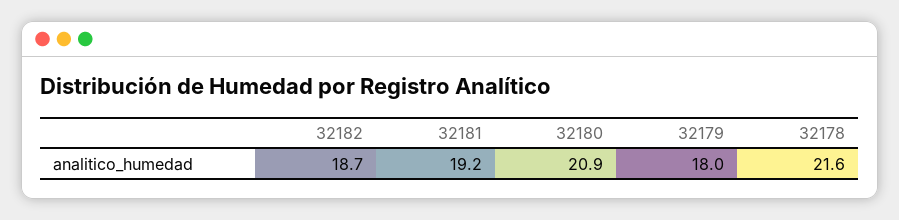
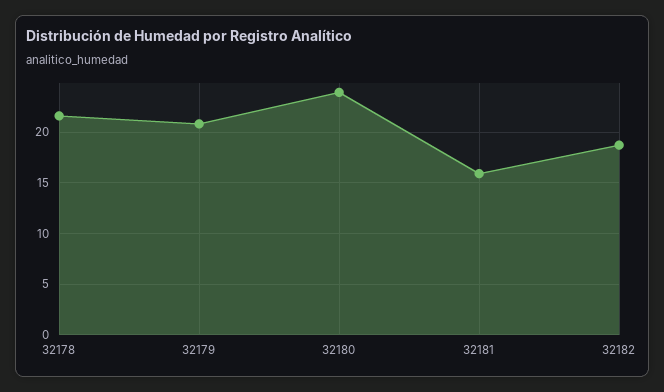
  {
    "32182": 18.7,
-   "32181": 19.2,
+   "32181": 16,
-   "32180": 20.9,
+   "32180": 24,
-   "32179": 18,
+   "32179": 21,
    "32178": 21.6
  }

